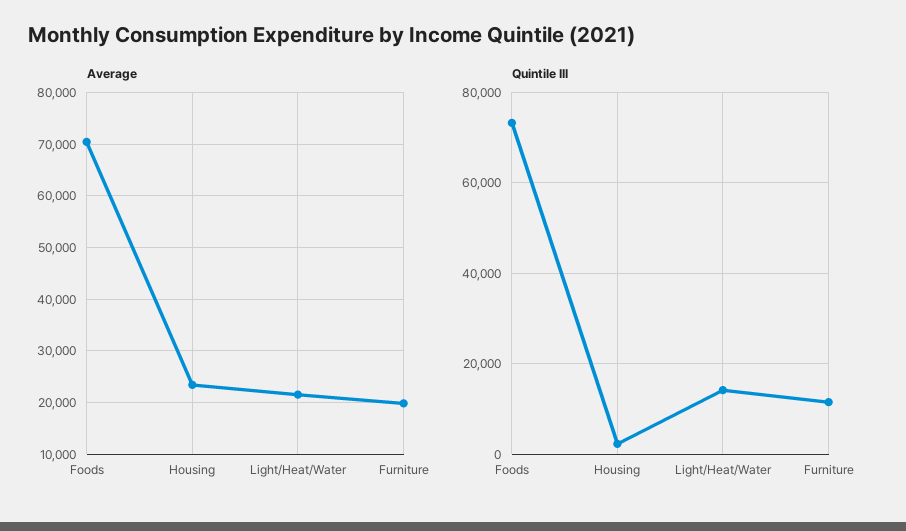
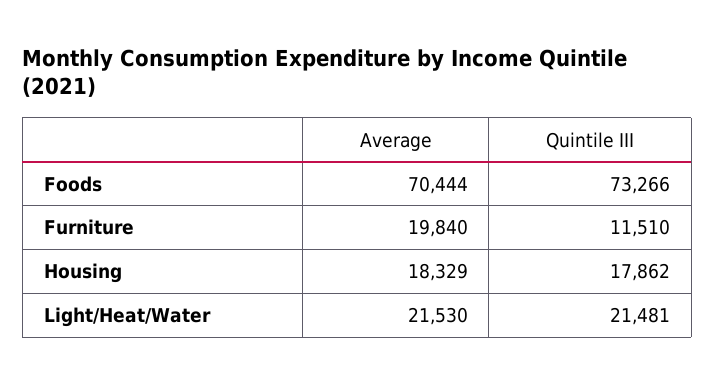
  {
    "Average": {
      "Foods": 70444,
-     "Housing": 24000,
+     "Housing": 18329,
      "Light/Heat/Water": 21530,
      "Furniture": 19840
    },
    "Quintile III": {
      "Foods": 73266,
-     "Housing": 2000,
+     "Housing": 17862,
-     "Light/Heat/Water": 14000,
+     "Light/Heat/Water": 21481,
      "Furniture": 11510
    }
  }

